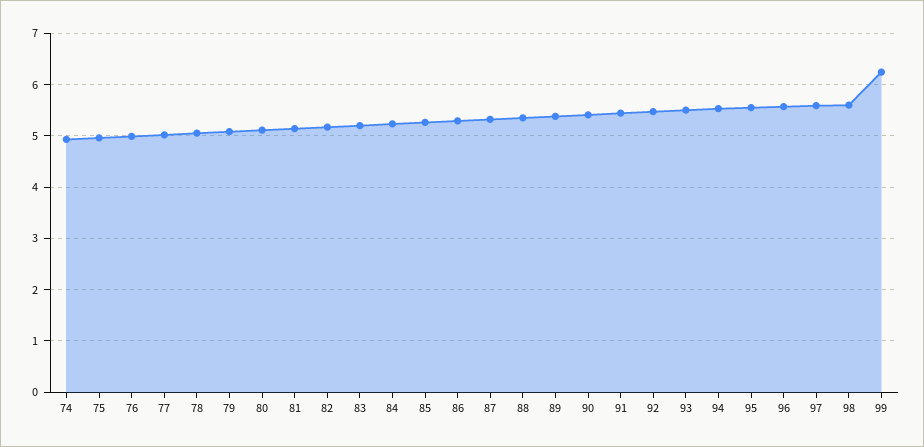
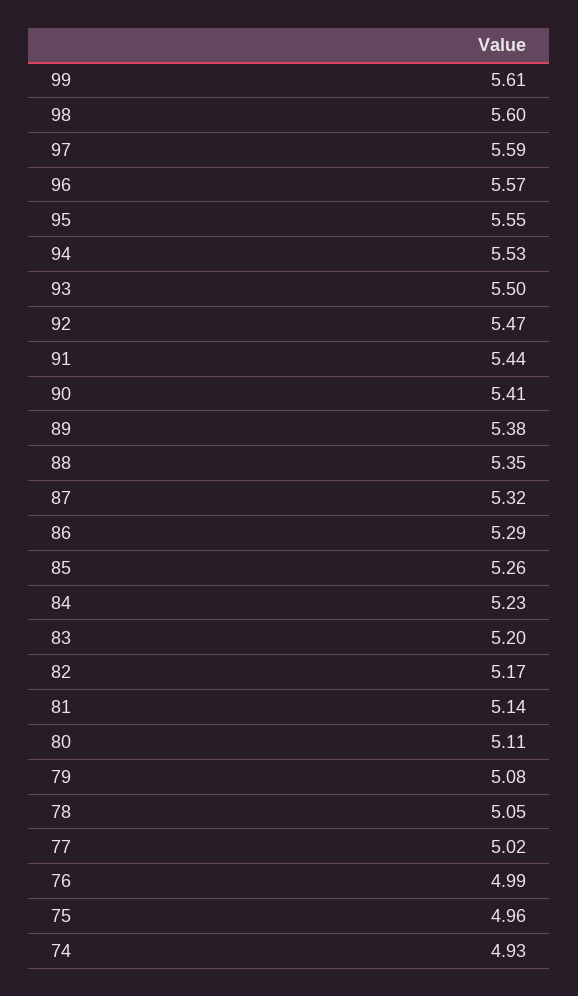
  {
    "74": 4.93,
    "75": 4.96,
    "76": 4.99,
    "77": 5.02,
    "78": 5.05,
    "79": 5.08,
    "80": 5.11,
    "81": 5.14,
    "82": 5.17,
    "83": 5.2,
    "84": 5.23,
    "85": 5.26,
    "86": 5.29,
    "87": 5.32,
    "88": 5.35,
    "89": 5.38,
    "90": 5.41,
    "91": 5.44,
    "92": 5.47,
    "93": 5.5,
    "94": 5.53,
    "95": 5.55,
    "96": 5.57,
    "97": 5.59,
    "98": 5.6,
-   "99": 6.2
+   "99": 5.61
  }

